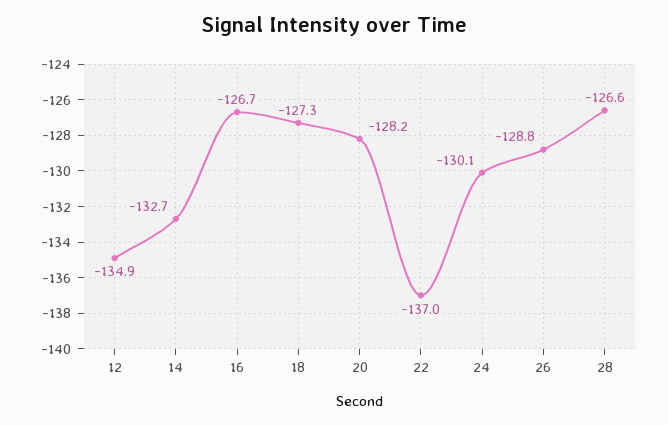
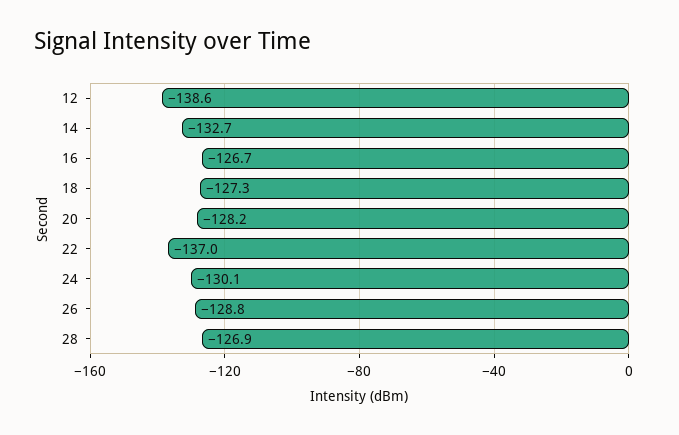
  {
-   "12": -134.9,
+   "12": -138.6,
    "14": -132.7,
    "16": -126.7,
    "18": -127.3,
    "20": -128.2,
    "22": -137,
    "24": -130.1,
    "26": -128.8,
-   "28": -126.6
+   "28": -126.9
  }

